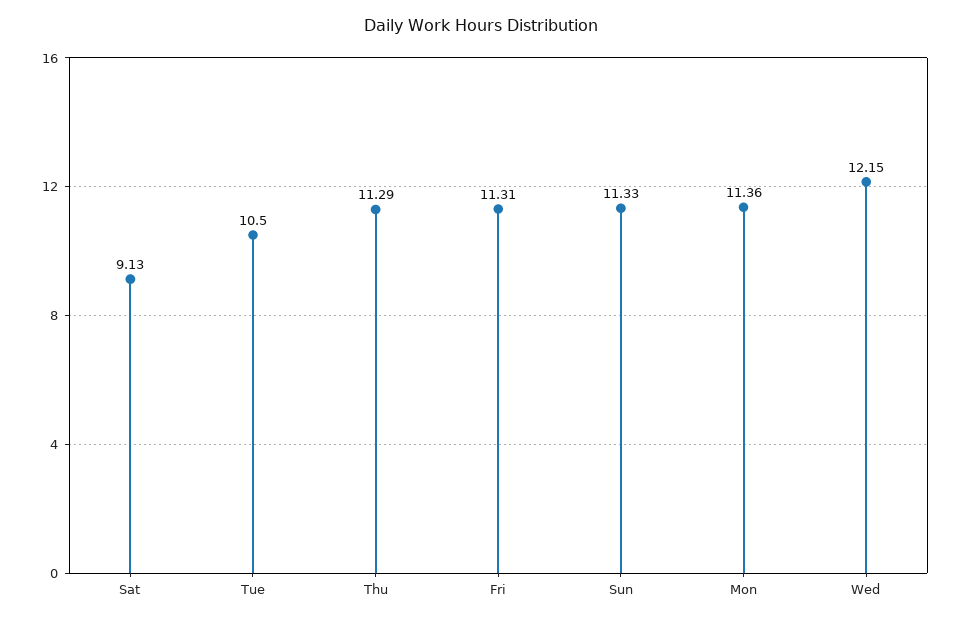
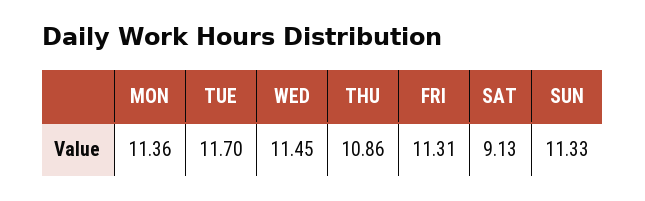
  {
    "Sat": 9.13,
-   "Tue": 10.5,
+   "Tue": 11.7,
-   "Thu": 11.29,
+   "Thu": 10.86,
    "Fri": 11.31,
    "Sun": 11.33,
    "Mon": 11.36,
-   "Wed": 12.15
+   "Wed": 11.45
  }

